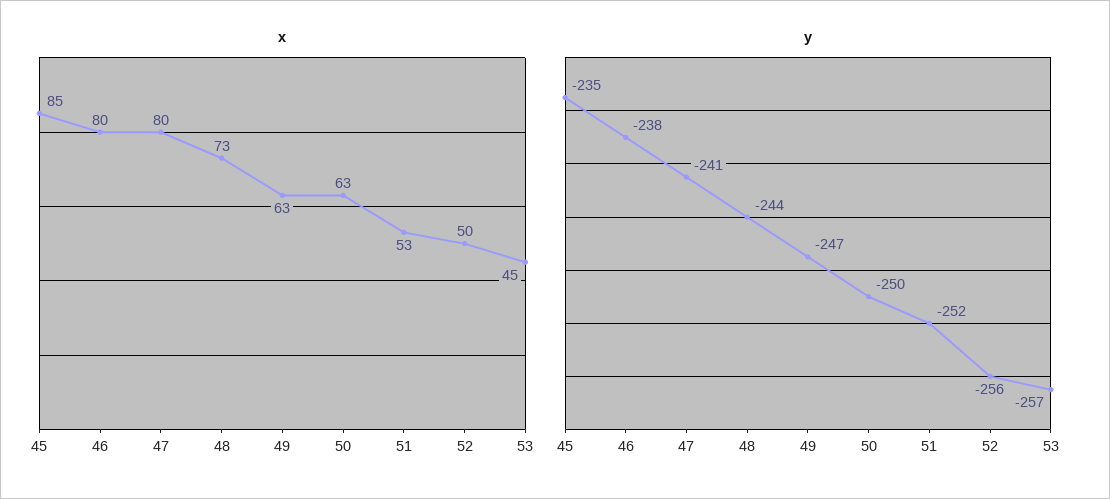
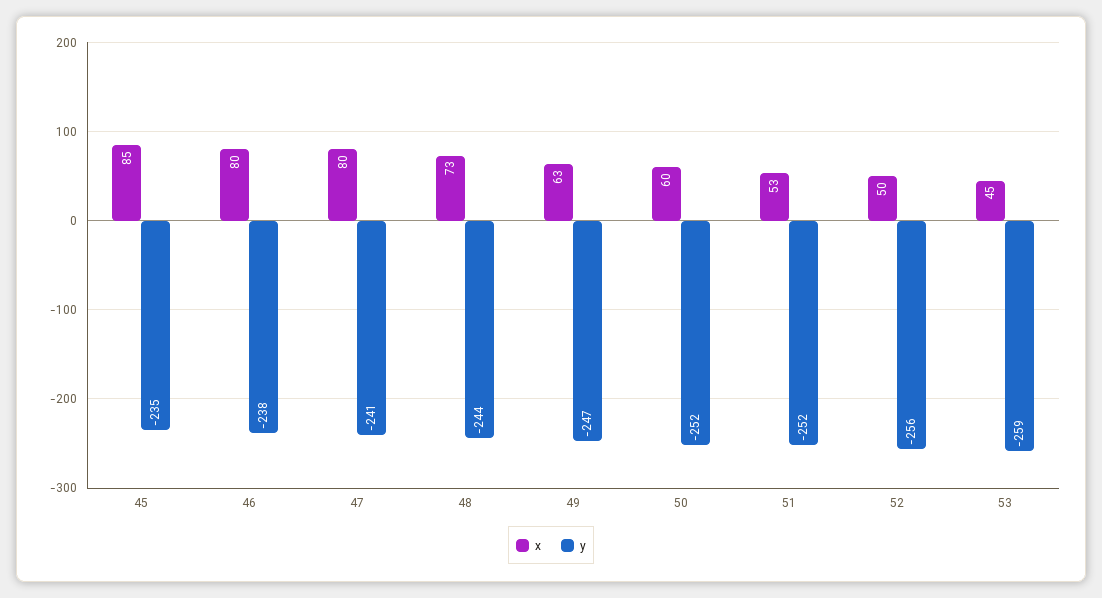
  {
    "x": {
      "45": 85,
      "46": 80,
      "47": 80,
      "48": 73,
      "49": 63,
-     "50": 63,
+     "50": 60,
      "51": 53,
      "52": 50,
      "53": 45
    },
    "y": {
      "45": -235,
      "46": -238,
      "47": -241,
      "48": -244,
      "49": -247,
-     "50": -250,
+     "50": -252,
      "51": -252,
      "52": -256,
-     "53": -257
+     "53": -259
    }
  }

